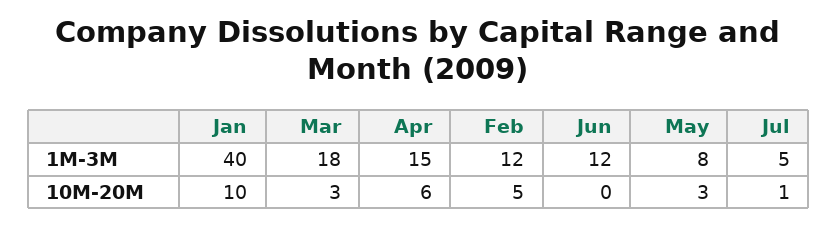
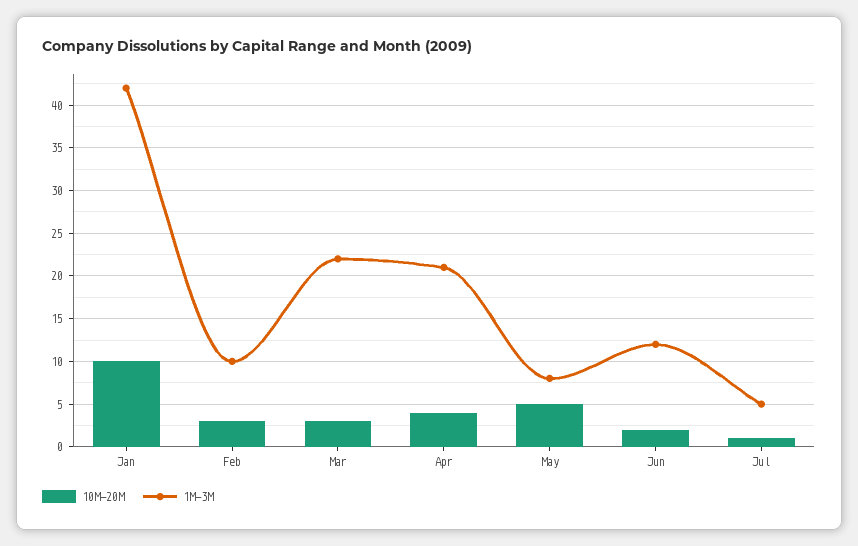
  {
    "1M-3M": {
-     "Jan": 40,
+     "Jan": 42,
-     "Mar": 18,
+     "Mar": 22,
-     "Apr": 15,
+     "Apr": 21,
-     "Feb": 12,
+     "Feb": 10,
      "Jun": 12,
      "May": 8,
      "Jul": 5
    },
    "10M-20M": {
      "Jan": 10,
      "Mar": 3,
-     "Apr": 6,
+     "Apr": 4,
-     "Feb": 5,
+     "Feb": 3,
-     "Jun": 0,
+     "Jun": 2,
-     "May": 3,
+     "May": 5,
      "Jul": 1
    }
  }

